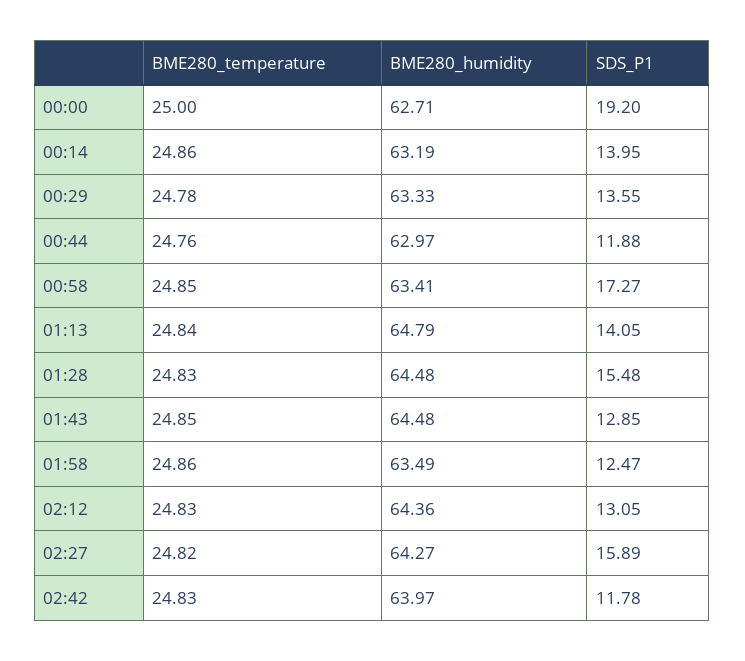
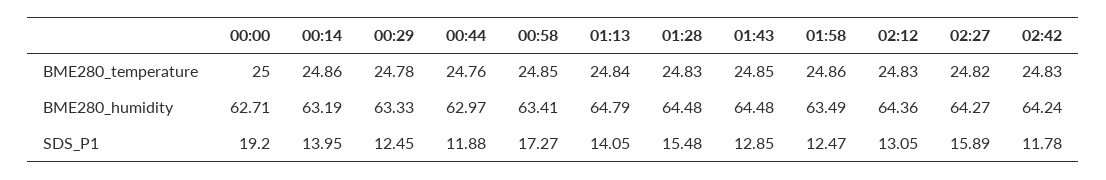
  {
    "BME280_temperature": {
      "00:00": 25,
      "00:14": 24.86,
      "00:29": 24.78,
      "00:44": 24.76,
      "00:58": 24.85,
      "01:13": 24.84,
      "01:28": 24.83,
      "01:43": 24.85,
      "01:58": 24.86,
      "02:12": 24.83,
      "02:27": 24.82,
      "02:42": 24.83
    },
    "BME280_humidity": {
      "00:00": 62.71,
      "00:14": 63.19,
      "00:29": 63.33,
      "00:44": 62.97,
      "00:58": 63.41,
      "01:13": 64.79,
      "01:28": 64.48,
      "01:43": 64.48,
      "01:58": 63.49,
      "02:12": 64.36,
      "02:27": 64.27,
-     "02:42": 63.97
+     "02:42": 64.24
    },
    "SDS_P1": {
      "00:00": 19.2,
      "00:14": 13.95,
-     "00:29": 13.55,
+     "00:29": 12.45,
      "00:44": 11.88,
      "00:58": 17.27,
      "01:13": 14.05,
      "01:28": 15.48,
      "01:43": 12.85,
      "01:58": 12.47,
      "02:12": 13.05,
      "02:27": 15.89,
      "02:42": 11.78
    }
  }

